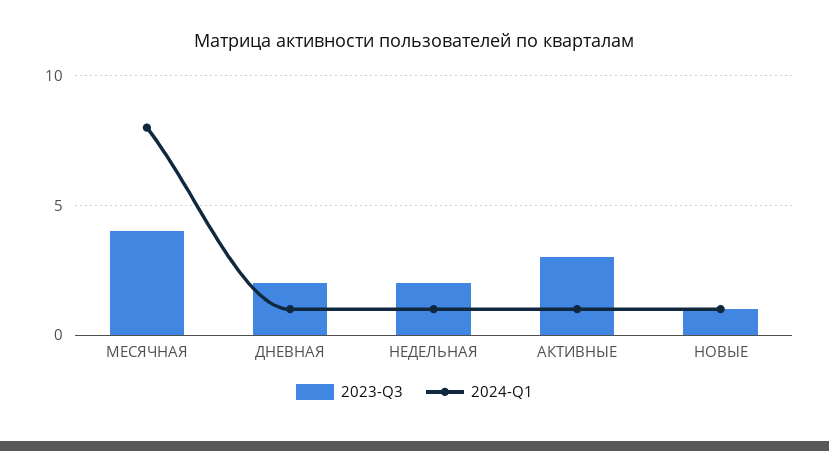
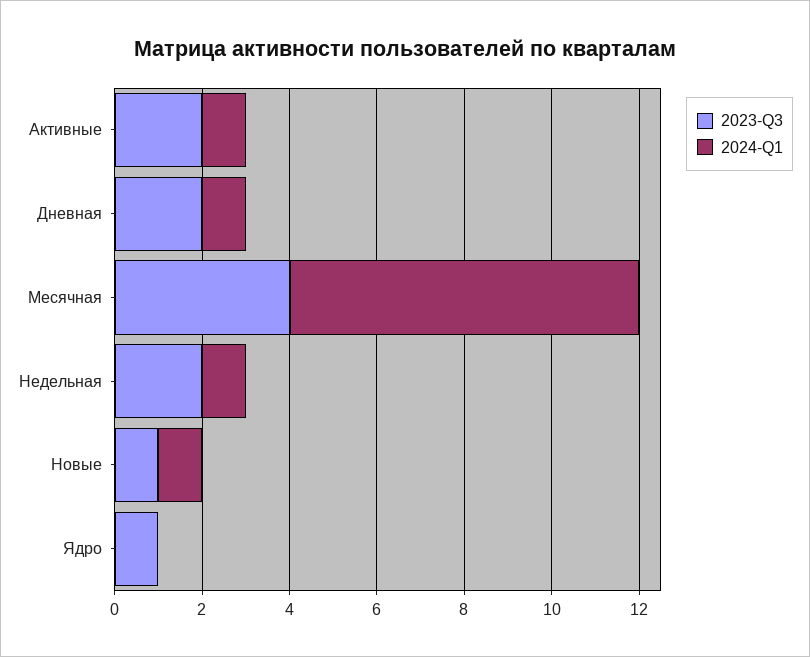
  {
    "2023-Q3": {
      "МЕСЯЧНАЯ": 4,
      "ДНЕВНАЯ": 2,
      "НЕДЕЛЬНАЯ": 2,
-     "АКТИВНЫЕ": 3,
+     "АКТИВНЫЕ": 2,
-     "НОВЫЕ": 1
+     "НОВЫЕ": 1,
+     "Ядро": 1
    },
    "2024-Q1": {
      "МЕСЯЧНАЯ": 8,
      "ДНЕВНАЯ": 1,
      "НЕДЕЛЬНАЯ": 1,
      "АКТИВНЫЕ": 1,
-     "НОВЫЕ": 1
+     "НОВЫЕ": 1,
+     "Ядро": 0
    }
  }

